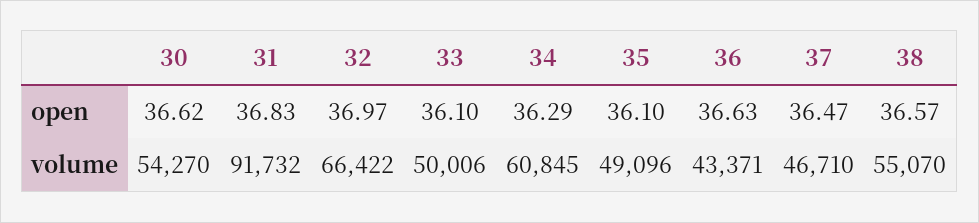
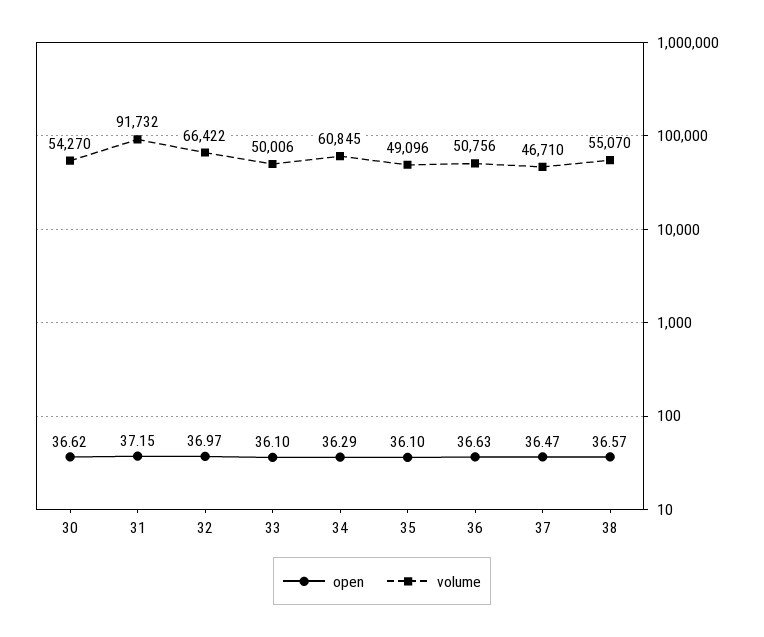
  {
    "open": {
      "30": 36.62,
-     "31": 36.83,
+     "31": 37.15,
      "32": 36.97,
      "33": 36.1,
      "34": 36.29,
      "35": 36.1,
      "36": 36.63,
      "37": 36.47,
      "38": 36.57
    },
    "volume": {
      "30": 54270,
      "31": 91732,
      "32": 66422,
      "33": 50006,
      "34": 60845,
      "35": 49096,
-     "36": 43371,
+     "36": 50756,
      "37": 46710,
      "38": 55070
    }
  }

